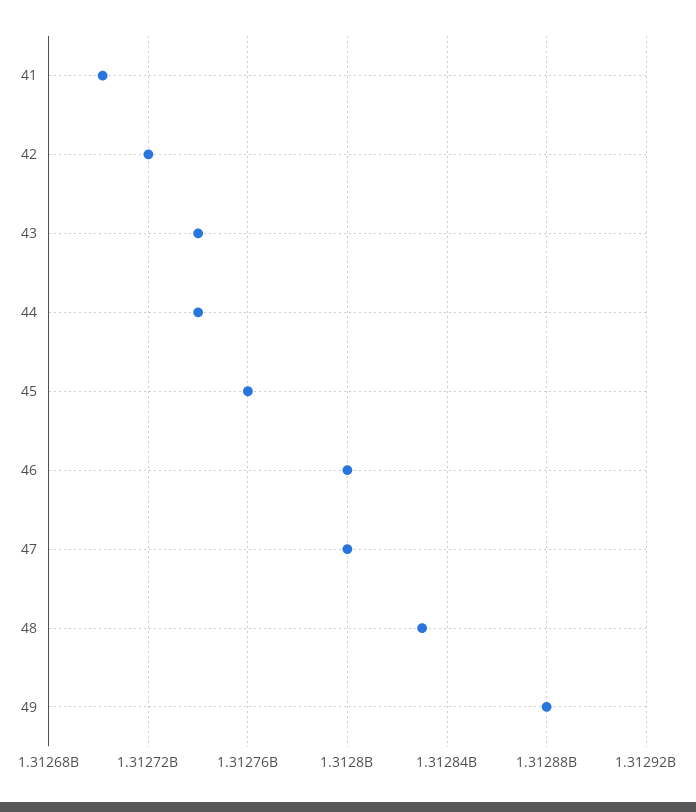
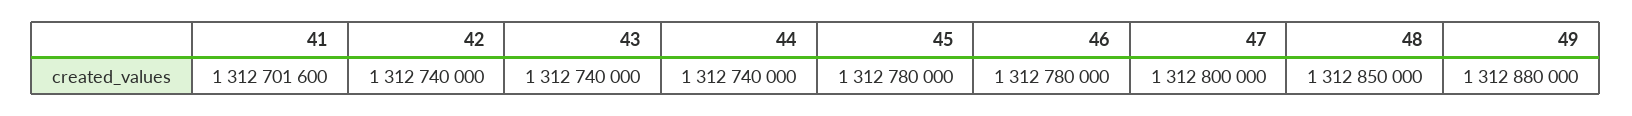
  {
    "41": 1312701600,
-   "42": 1312720000,
+   "42": 1312740000,
    "43": 1312740000,
    "44": 1312740000,
-   "45": 1312760000,
+   "45": 1312780000,
-   "46": 1312800000,
+   "46": 1312780000,
    "47": 1312800000,
-   "48": 1312830000,
+   "48": 1312850000,
    "49": 1312880000
  }

